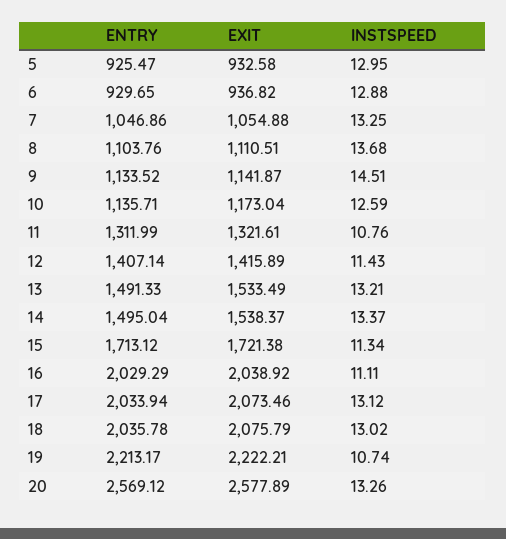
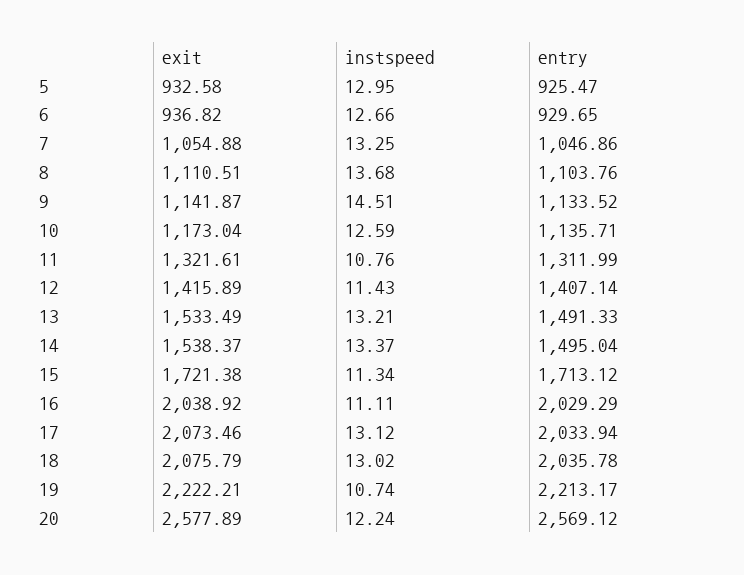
  {
    "ENTRY": {
      "5": 925.47,
      "6": 929.65,
      "7": 1046.86,
      "8": 1103.76,
      "9": 1133.52,
      "10": 1135.71,
      "11": 1311.99,
      "12": 1407.14,
      "13": 1491.33,
      "14": 1495.04,
      "15": 1713.12,
      "16": 2029.29,
      "17": 2033.94,
      "18": 2035.78,
      "19": 2213.17,
      "20": 2569.12
    },
    "EXIT": {
      "5": 932.58,
      "6": 936.82,
      "7": 1054.88,
      "8": 1110.51,
      "9": 1141.87,
      "10": 1173.04,
      "11": 1321.61,
      "12": 1415.89,
      "13": 1533.49,
      "14": 1538.37,
      "15": 1721.38,
      "16": 2038.92,
      "17": 2073.46,
      "18": 2075.79,
      "19": 2222.21,
      "20": 2577.89
    },
    "INSTSPEED": {
      "5": 12.95,
-     "6": 12.88,
+     "6": 12.66,
      "7": 13.25,
      "8": 13.68,
      "9": 14.51,
      "10": 12.59,
      "11": 10.76,
      "12": 11.43,
      "13": 13.21,
      "14": 13.37,
      "15": 11.34,
      "16": 11.11,
      "17": 13.12,
      "18": 13.02,
      "19": 10.74,
-     "20": 13.26
+     "20": 12.24
    }
  }

